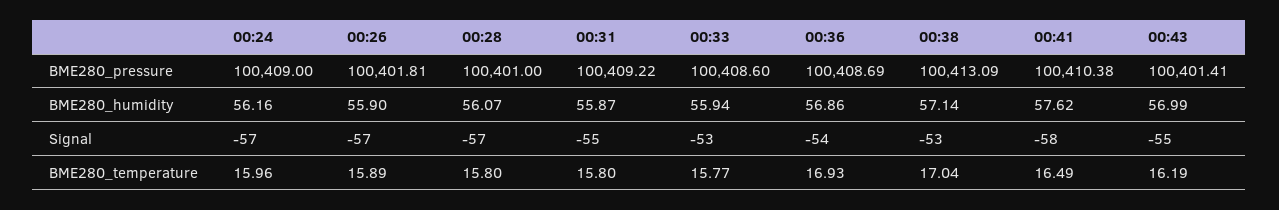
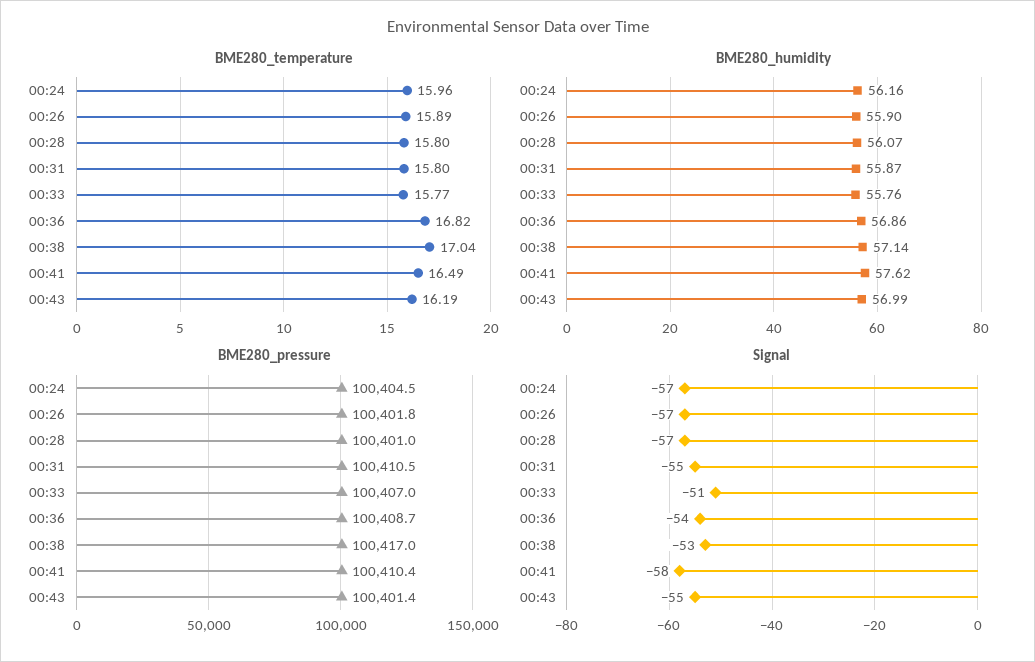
  {
    "BME280_pressure": {
-     "00:24": 100409,
+     "00:24": 100404.5,
      "00:26": 100401.81,
      "00:28": 100401,
-     "00:31": 100409.22,
+     "00:31": 100410.5,
-     "00:33": 100408.6,
+     "00:33": 100407,
      "00:36": 100408.69,
-     "00:38": 100413.09,
+     "00:38": 100417,
      "00:41": 100410.38,
      "00:43": 100401.41
    },
    "BME280_humidity": {
      "00:24": 56.16,
      "00:26": 55.9,
      "00:28": 56.07,
      "00:31": 55.87,
-     "00:33": 55.94,
+     "00:33": 55.76,
      "00:36": 56.86,
      "00:38": 57.14,
      "00:41": 57.62,
      "00:43": 56.99
    },
    "Signal": {
      "00:24": -57,
      "00:26": -57,
      "00:28": -57,
      "00:31": -55,
-     "00:33": -53,
+     "00:33": -51,
      "00:36": -54,
      "00:38": -53,
      "00:41": -58,
      "00:43": -55
    },
    "BME280_temperature": {
      "00:24": 15.96,
      "00:26": 15.89,
      "00:28": 15.8,
      "00:31": 15.8,
      "00:33": 15.77,
-     "00:36": 16.93,
+     "00:36": 16.82,
      "00:38": 17.04,
      "00:41": 16.49,
      "00:43": 16.19
    }
  }

